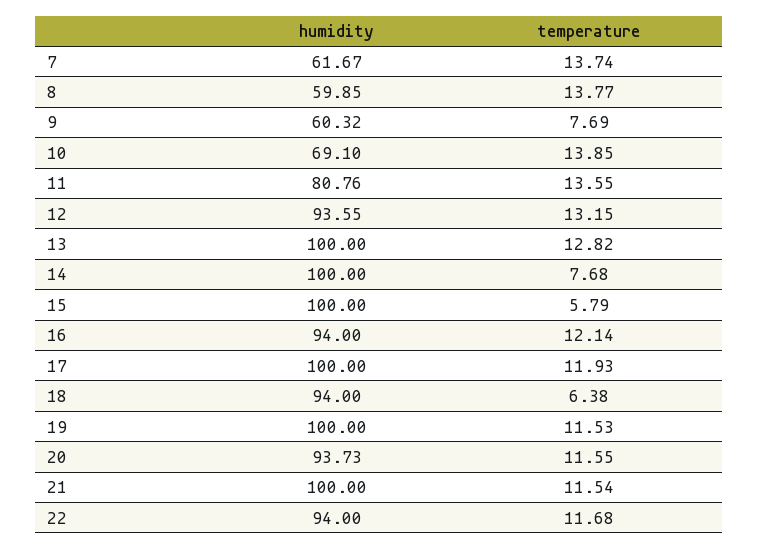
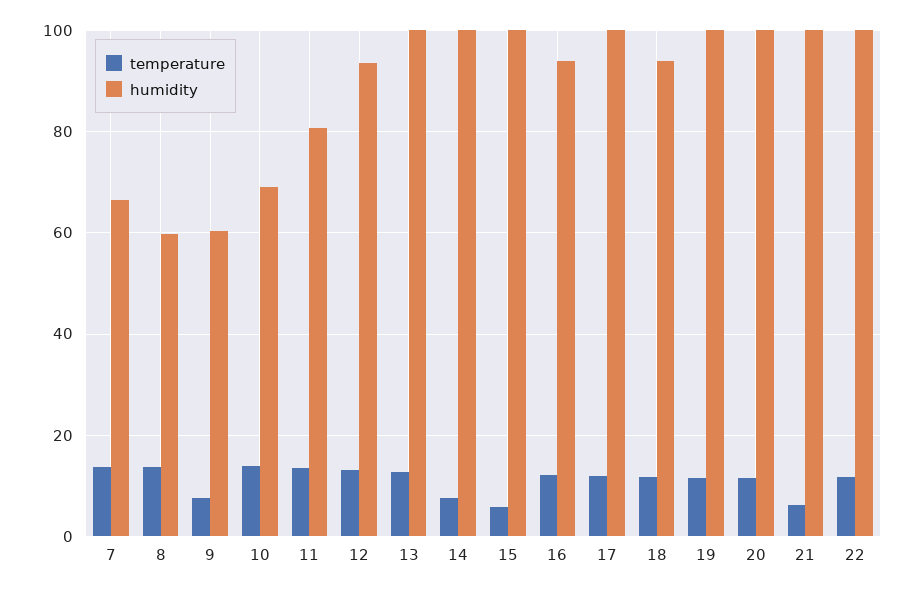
  {
    "humidity": {
-     "7": 61.67,
+     "7": 66,
      "8": 59.85,
      "9": 60.32,
      "10": 69.1,
      "11": 80.76,
      "12": 93.55,
      "13": 100,
      "14": 100,
      "15": 100,
      "16": 94,
      "17": 100,
      "18": 94,
      "19": 100,
-     "20": 93.73,
+     "20": 100,
      "21": 100,
-     "22": 94
+     "22": 100
    },
    "temperature": {
      "7": 13.74,
      "8": 13.77,
      "9": 7.69,
      "10": 13.85,
      "11": 13.55,
      "12": 13.15,
      "13": 12.82,
      "14": 7.68,
      "15": 5.79,
      "16": 12.14,
      "17": 11.93,
-     "18": 6.38,
+     "18": 12,
      "19": 11.53,
      "20": 11.55,
-     "21": 11.54,
+     "21": 6,
      "22": 11.68
    }
  }

